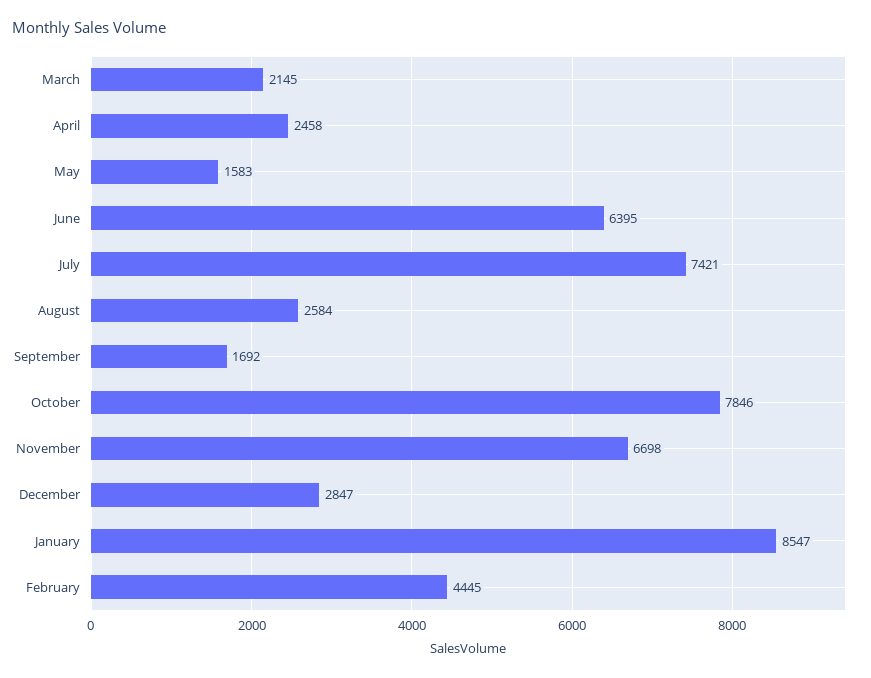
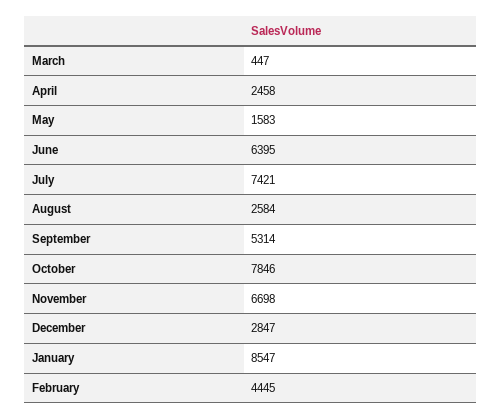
  {
-   "March": 2145,
+   "March": 447,
    "April": 2458,
    "May": 1583,
    "June": 6395,
    "July": 7421,
    "August": 2584,
-   "September": 1692,
+   "September": 5314,
    "October": 7846,
    "November": 6698,
    "December": 2847,
    "January": 8547,
    "February": 4445
  }

